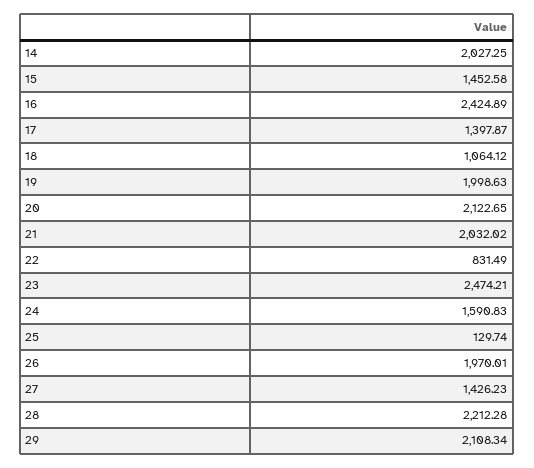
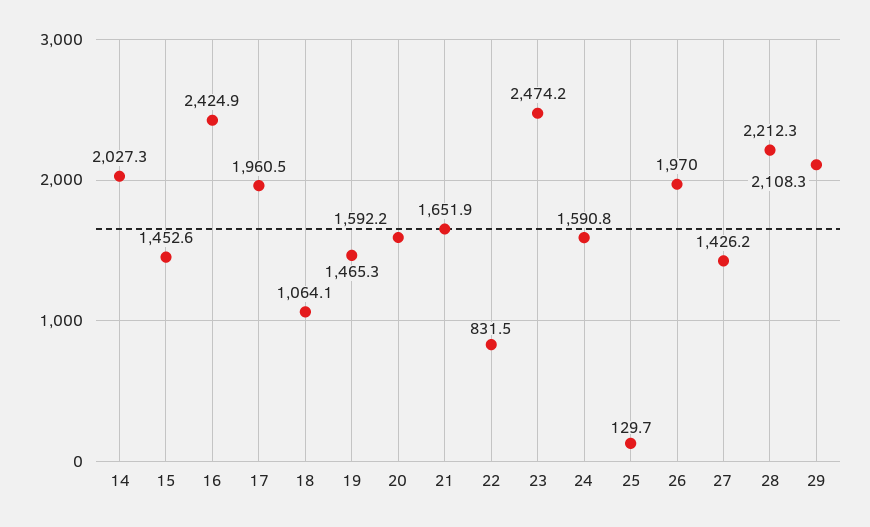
  {
    "14": 2027.25,
    "15": 1452.58,
    "16": 2424.89,
-   "17": 1397.87,
+   "17": 1960.5,
    "18": 1064.12,
-   "19": 1998.63,
+   "19": 1465.3,
-   "20": 2122.65,
+   "20": 1592.2,
-   "21": 2032.02,
+   "21": 1651.9,
    "22": 831.49,
    "23": 2474.21,
    "24": 1590.83,
    "25": 129.74,
    "26": 1970.01,
    "27": 1426.23,
    "28": 2212.28,
    "29": 2108.34
  }

